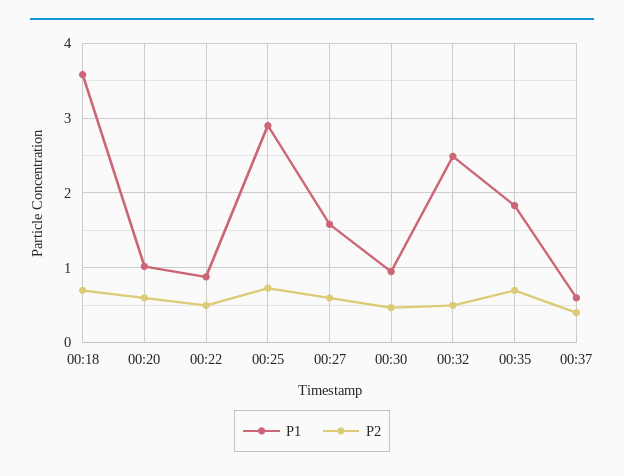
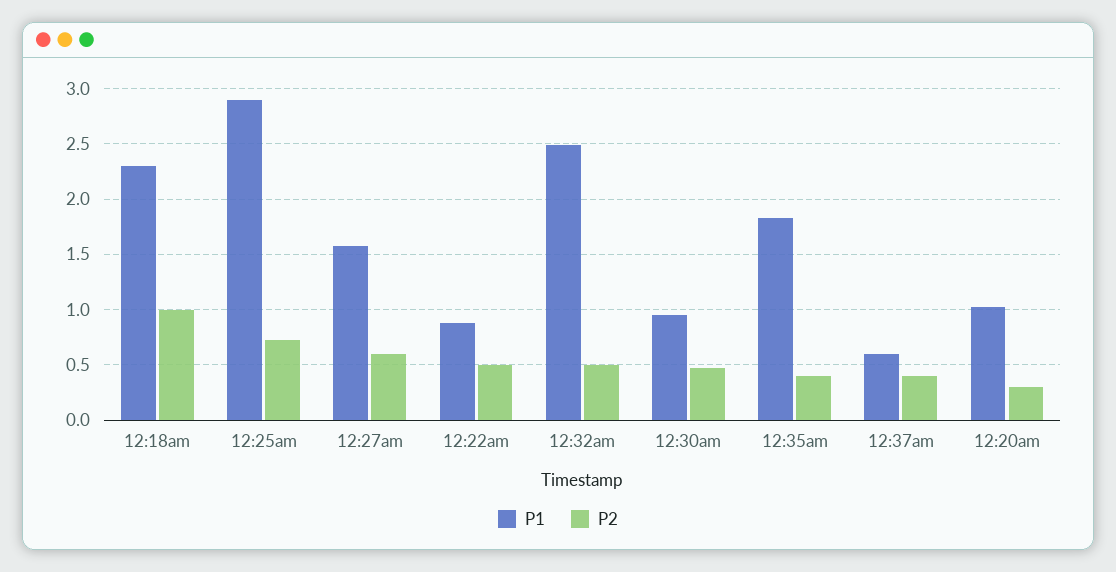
  {
    "P1": {
-     "00:18": 3.6,
+     "00:18": 2.3,
      "00:20": 1,
      "00:22": 0.9,
      "00:25": 2.9,
      "00:27": 1.6,
      "00:30": 1,
      "00:32": 2.5,
      "00:35": 1.8,
      "00:37": 0.6
    },
    "P2": {
-     "00:18": 0.7,
+     "00:18": 1,
-     "00:20": 0.6,
+     "00:20": 0.3,
      "00:22": 0.5,
      "00:25": 0.7,
      "00:27": 0.6,
      "00:30": 0.5,
      "00:32": 0.5,
-     "00:35": 0.7,
+     "00:35": 0.4,
      "00:37": 0.4
    }
  }

